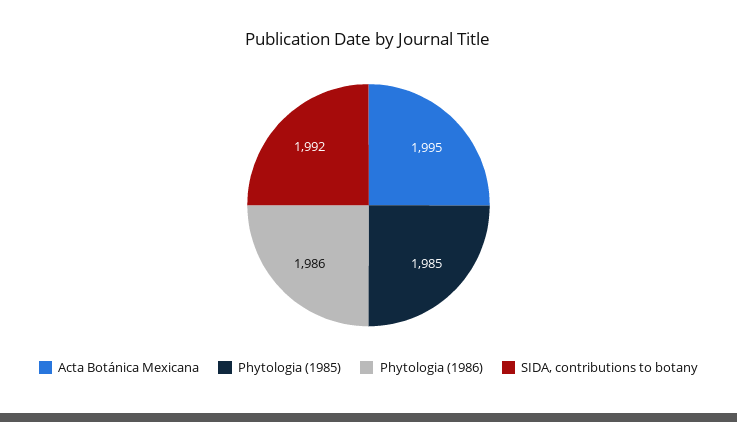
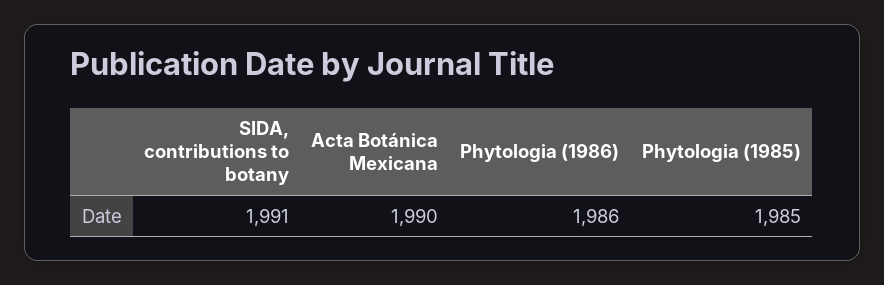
  {
-   "Acta Botánica Mexicana": 1995,
+   "Acta Botánica Mexicana": 1990,
    "Phytologia (1985)": 1985,
    "Phytologia (1986)": 1986,
-   "SIDA, contributions to botany": 1992
+   "SIDA, contributions to botany": 1991
  }

